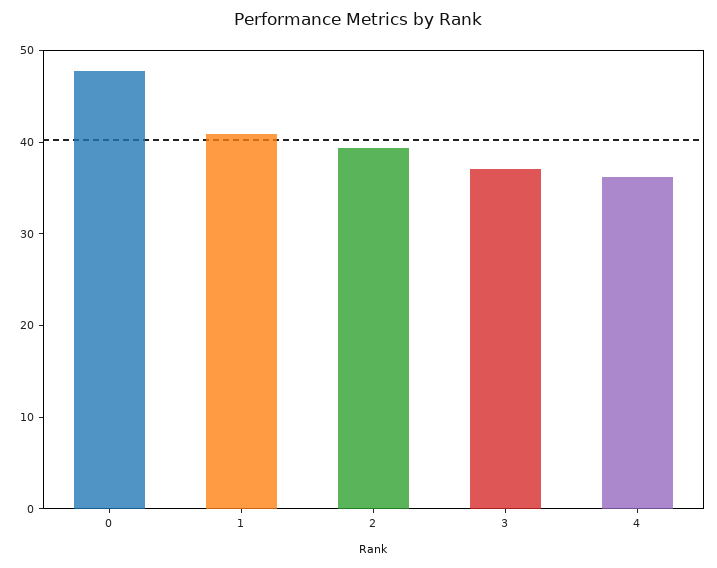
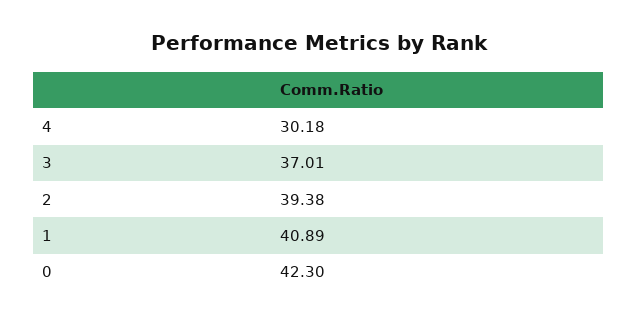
  {
-   "0": 48,
+   "0": 42.3,
    "1": 40.89,
    "2": 39.38,
    "3": 37.01,
-   "4": 36
+   "4": 30.18
  }

